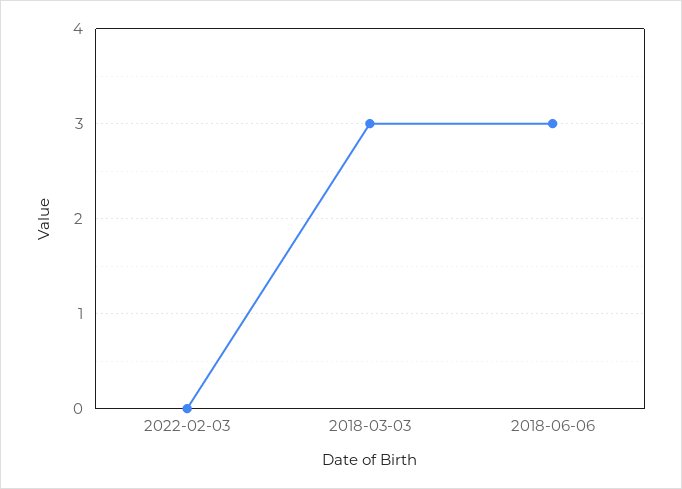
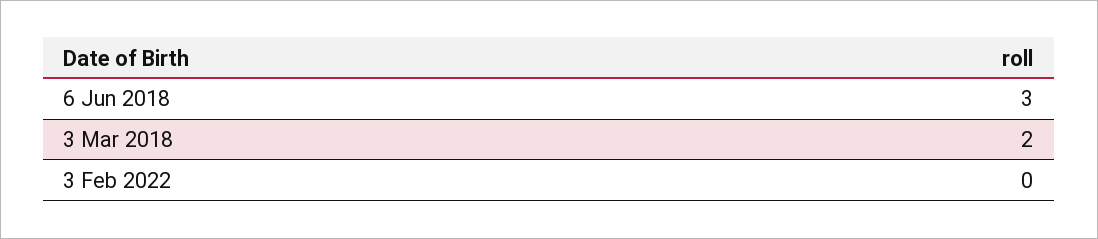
  {
    "2022-02-03": 0,
-   "2018-03-03": 3,
+   "2018-03-03": 2,
    "2018-06-06": 3
  }

